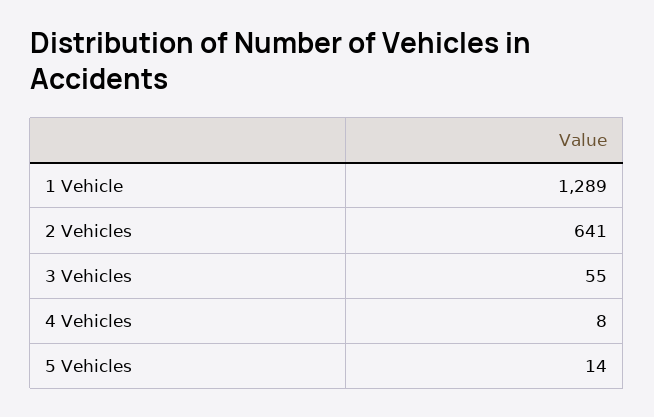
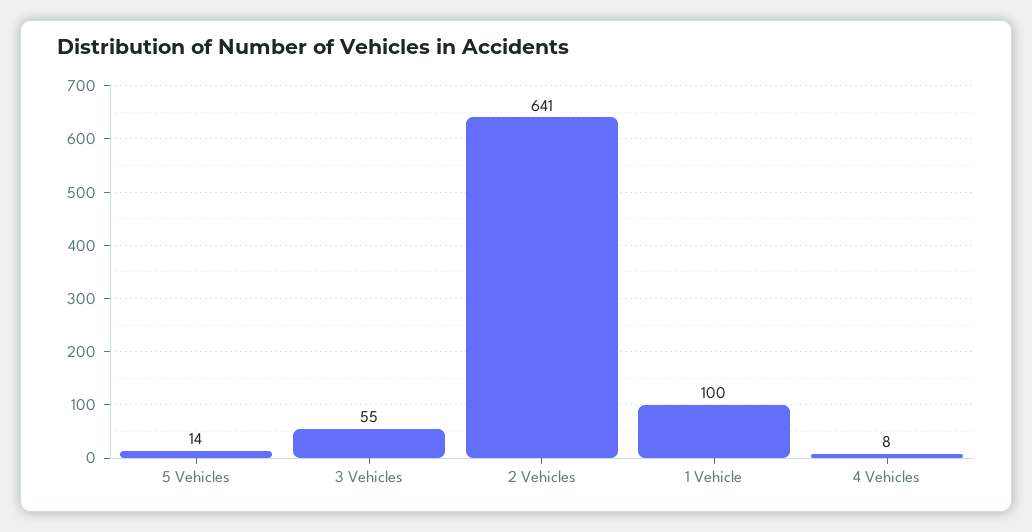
  {
-   "1 Vehicle": 1289,
+   "1 Vehicle": 100,
    "2 Vehicles": 641,
    "3 Vehicles": 55,
    "4 Vehicles": 8,
    "5 Vehicles": 14
  }

